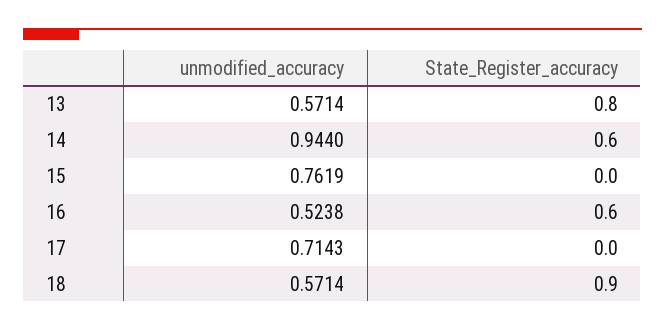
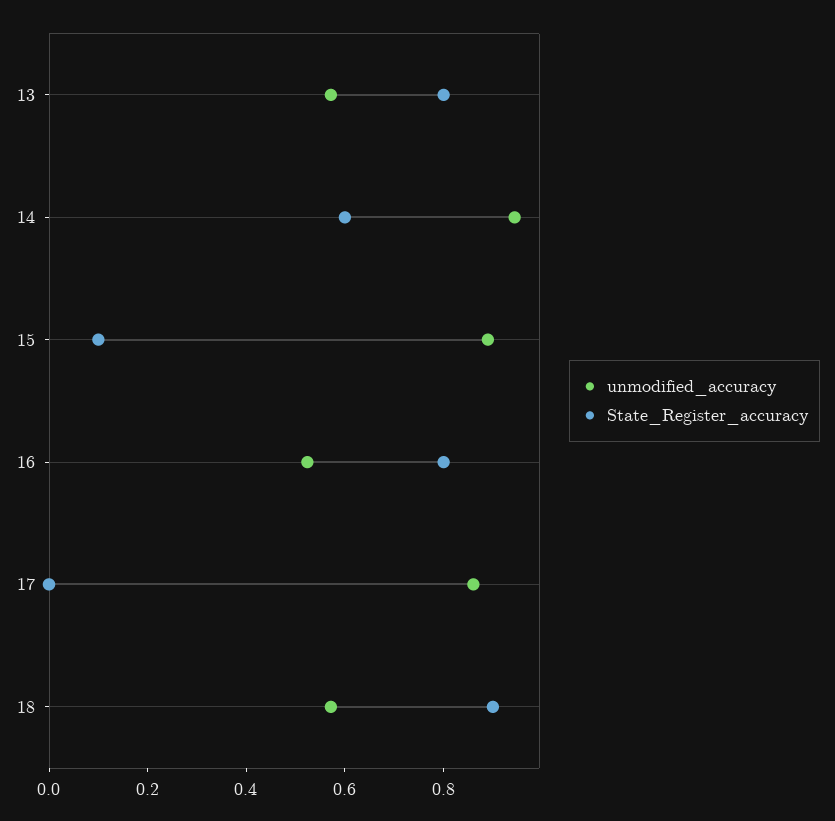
  {
    "unmodified_accuracy": {
      "13": 0.5714,
      "14": 0.944,
-     "15": 0.7619,
+     "15": 0.9,
      "16": 0.5238,
-     "17": 0.7143,
+     "17": 0.85,
      "18": 0.5714
    },
    "State_Register_accuracy": {
      "13": 0.8,
      "14": 0.6,
-     "15": 0,
+     "15": 0.1,
-     "16": 0.6,
+     "16": 0.8,
      "17": 0,
      "18": 0.9
    }
  }

